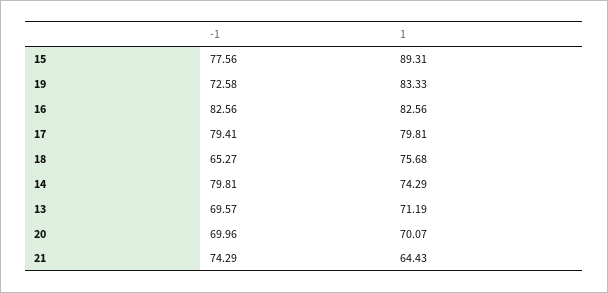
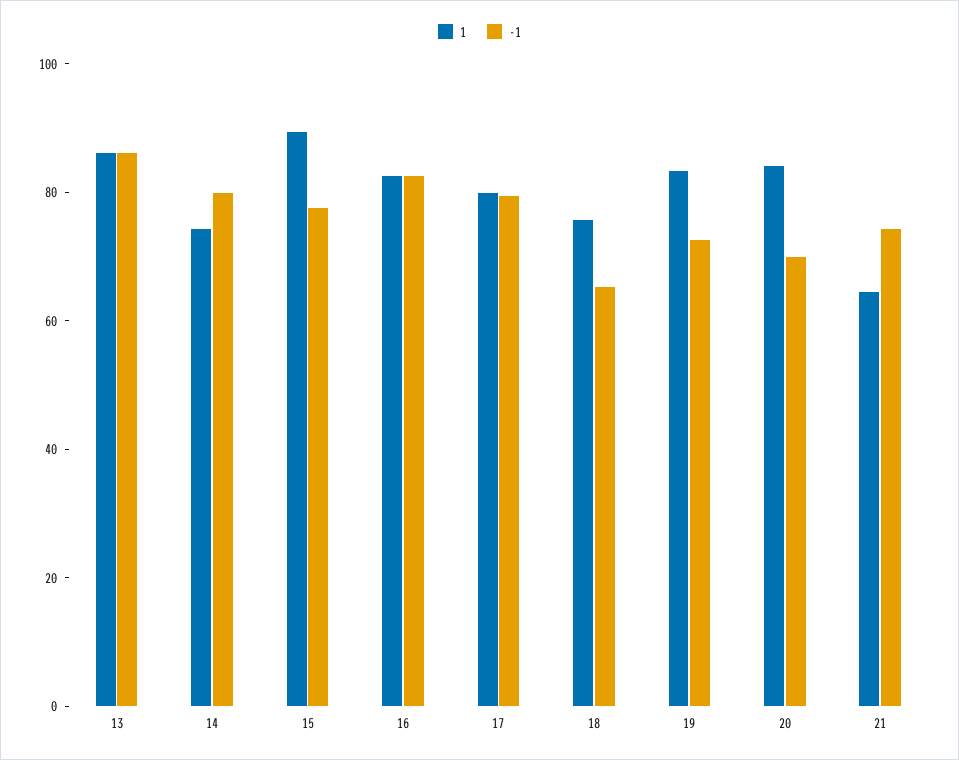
  {
    "-1": {
      "15": 77.56,
      "19": 72.58,
      "16": 82.56,
      "17": 79.41,
      "18": 65.27,
      "14": 79.81,
-     "13": 69.57,
+     "13": 85,
      "20": 69.96,
      "21": 74.29
    },
    "1": {
      "15": 89.31,
      "19": 83.33,
      "16": 82.56,
      "17": 79.81,
      "18": 75.68,
      "14": 74.29,
-     "13": 71.19,
+     "13": 85,
-     "20": 70.07,
+     "20": 85,
      "21": 64.43
    }
  }

